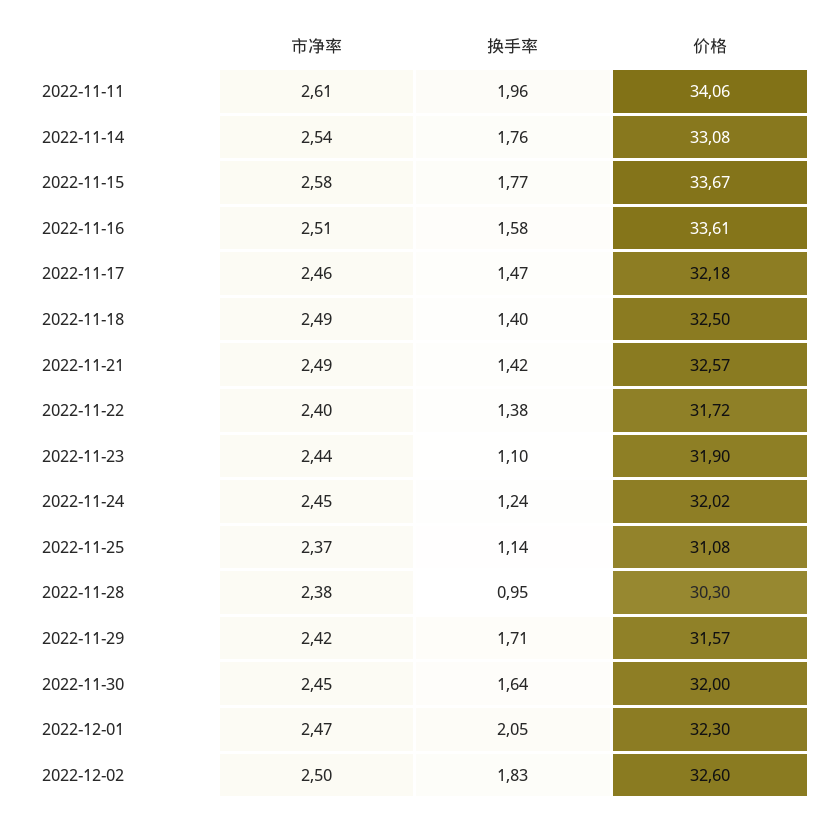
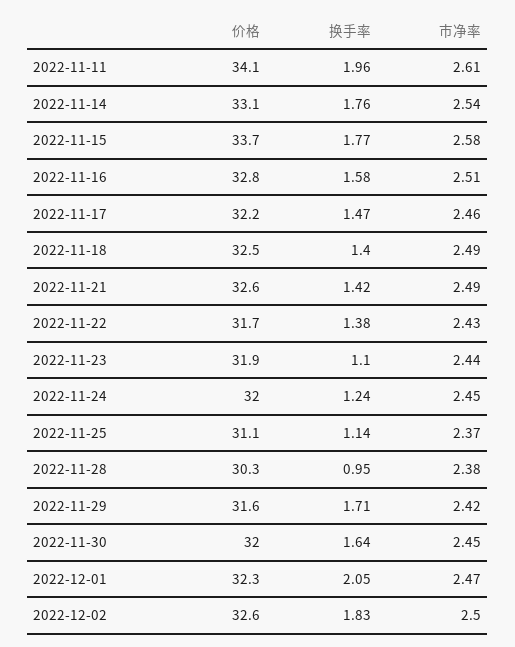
  {
    "市净率": {
      "2022-11-11": 2.61,
      "2022-11-14": 2.54,
      "2022-11-15": 2.58,
      "2022-11-16": 2.51,
      "2022-11-17": 2.46,
      "2022-11-18": 2.49,
      "2022-11-21": 2.49,
-     "2022-11-22": 2.4,
+     "2022-11-22": 2.43,
      "2022-11-23": 2.44,
      "2022-11-24": 2.45,
      "2022-11-25": 2.37,
      "2022-11-28": 2.38,
      "2022-11-29": 2.42,
      "2022-11-30": 2.45,
      "2022-12-01": 2.47,
      "2022-12-02": 2.5
    },
    "换手率": {
      "2022-11-11": 1.96,
      "2022-11-14": 1.76,
      "2022-11-15": 1.77,
      "2022-11-16": 1.58,
      "2022-11-17": 1.47,
      "2022-11-18": 1.4,
      "2022-11-21": 1.42,
      "2022-11-22": 1.38,
      "2022-11-23": 1.1,
      "2022-11-24": 1.24,
      "2022-11-25": 1.14,
      "2022-11-28": 0.95,
      "2022-11-29": 1.71,
      "2022-11-30": 1.64,
      "2022-12-01": 2.05,
      "2022-12-02": 1.83
    },
    "价格": {
      "2022-11-11": 34.06,
      "2022-11-14": 33.08,
      "2022-11-15": 33.67,
-     "2022-11-16": 33.61,
+     "2022-11-16": 32.8,
      "2022-11-17": 32.18,
      "2022-11-18": 32.5,
      "2022-11-21": 32.57,
      "2022-11-22": 31.72,
      "2022-11-23": 31.9,
      "2022-11-24": 32.02,
      "2022-11-25": 31.08,
      "2022-11-28": 30.3,
      "2022-11-29": 31.57,
      "2022-11-30": 32,
      "2022-12-01": 32.3,
      "2022-12-02": 32.6
    }
  }

